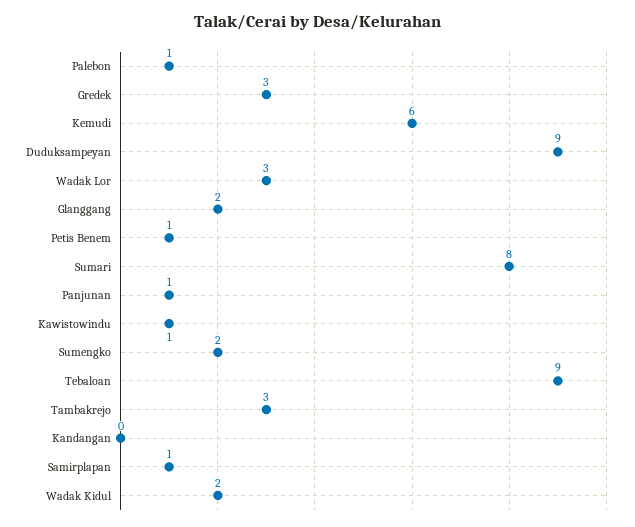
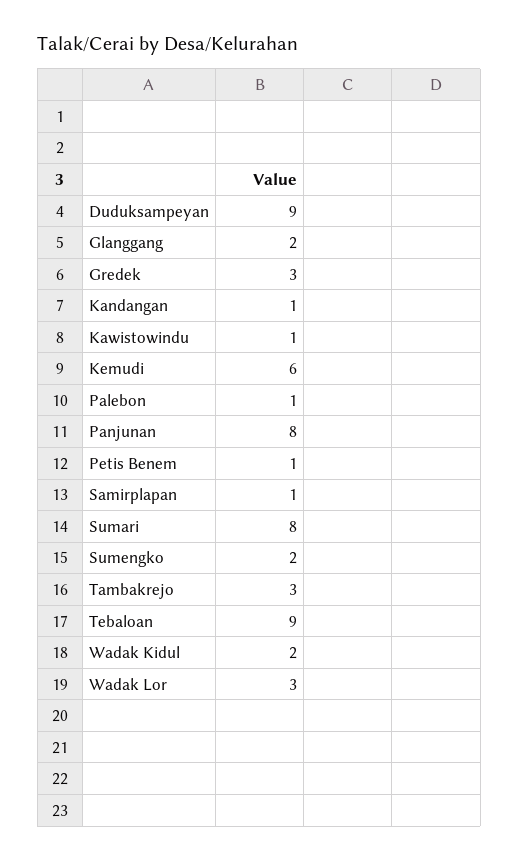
  {
    "Palebon": 1,
    "Gredek": 3,
    "Kemudi": 6,
    "Duduksampeyan": 9,
    "Wadak Lor": 3,
    "Glanggang": 2,
    "Petis Benem": 1,
    "Sumari": 8,
-   "Panjunan": 1,
+   "Panjunan": 8,
    "Kawistowindu": 1,
    "Sumengko": 2,
    "Tebaloan": 9,
    "Tambakrejo": 3,
-   "Kandangan": 0,
+   "Kandangan": 1,
    "Samirplapan": 1,
    "Wadak Kidul": 2
  }

